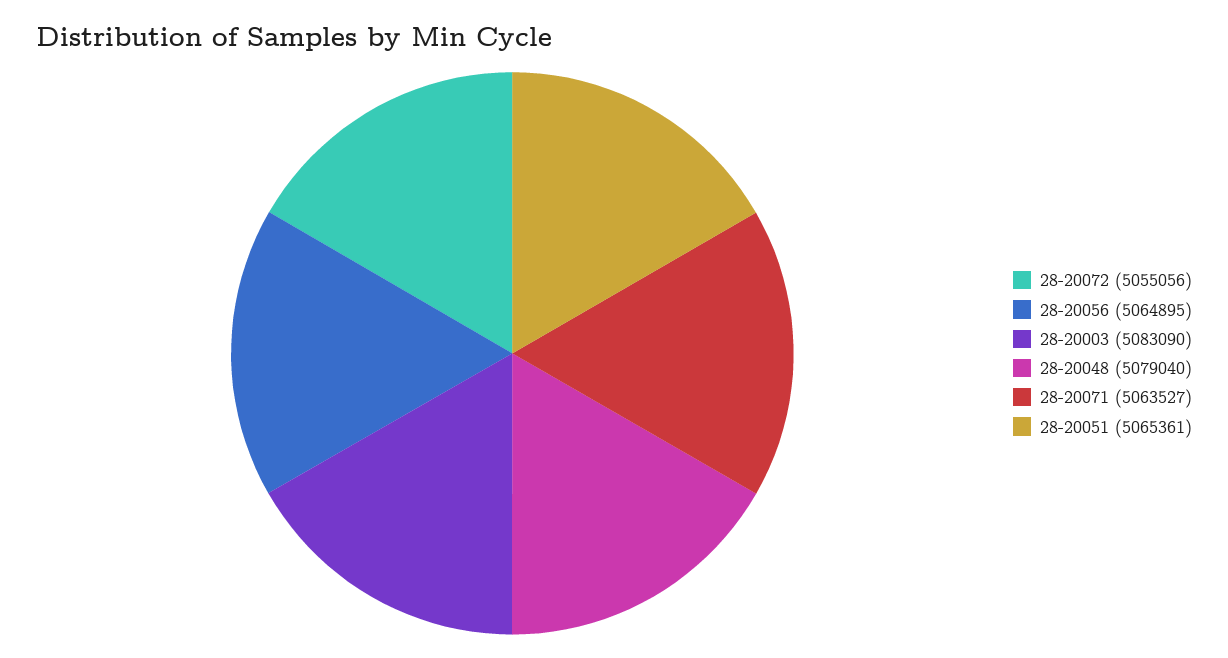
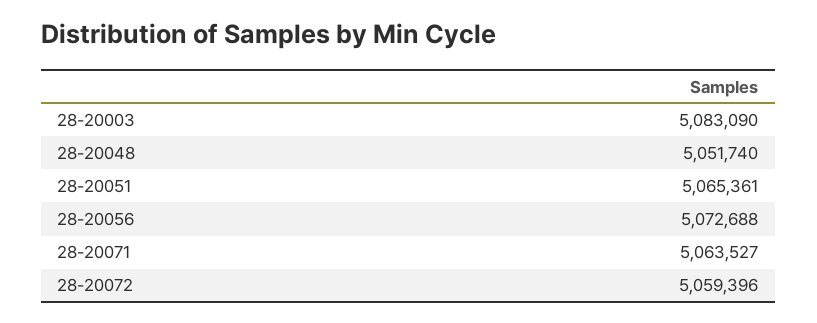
  {
-   "28-20072": 5055056,
+   "28-20072": 5059396,
-   "28-20056": 5064895,
+   "28-20056": 5072688,
    "28-20003": 5083090,
-   "28-20048": 5079040,
+   "28-20048": 5051740,
    "28-20071": 5063527,
    "28-20051": 5065361
  }

